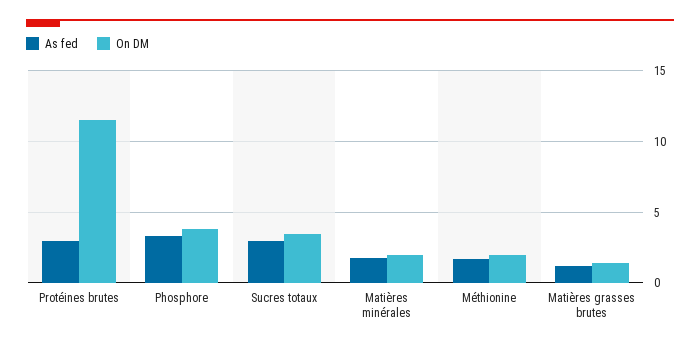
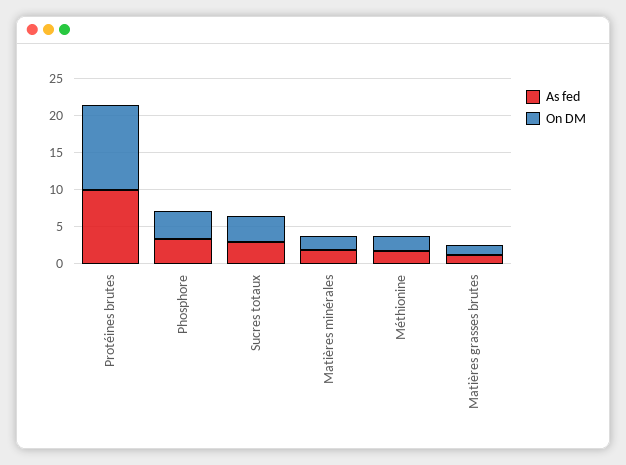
  {
    "As fed": {
-     "Protéines brutes": 3,
+     "Protéines brutes": 10,
      "Phosphore": 3.5,
      "Sucres totaux": 3,
      "Matières minérales": 2,
      "Méthionine": 1.5,
      "Matières grasses brutes": 1
    },
    "On DM": {
      "Protéines brutes": 11.5,
      "Phosphore": 4,
      "Sucres totaux": 3.5,
      "Matières minérales": 2,
      "Méthionine": 2,
      "Matières grasses brutes": 1.5
    }
  }

